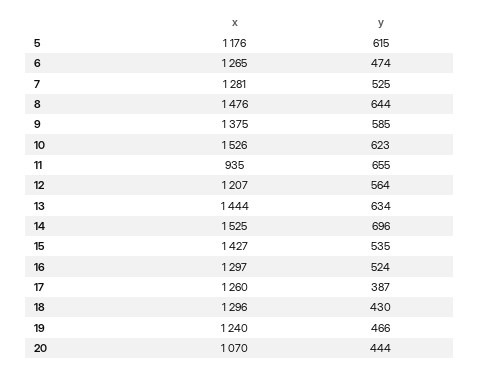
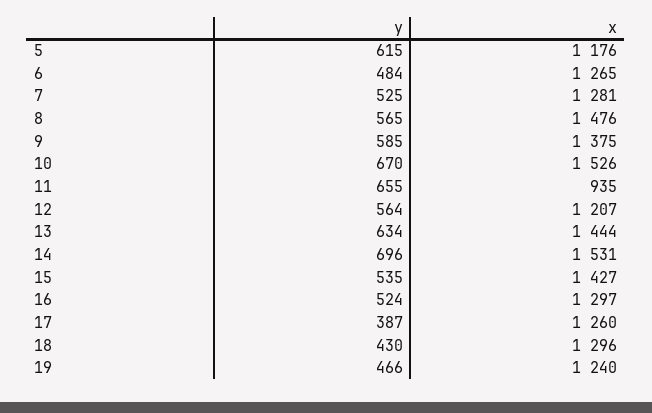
  {
    "x": {
      "5": 1176,
      "6": 1265,
      "7": 1281,
      "8": 1476,
      "9": 1375,
      "10": 1526,
      "11": 935,
      "12": 1207,
      "13": 1444,
-     "14": 1525,
+     "14": 1531,
      "15": 1427,
      "16": 1297,
      "17": 1260,
      "18": 1296,
-     "19": 1240,
+     "19": 1240
-     "20": 1070
    },
    "y": {
      "5": 615,
-     "6": 474,
+     "6": 484,
      "7": 525,
-     "8": 644,
+     "8": 565,
      "9": 585,
-     "10": 623,
+     "10": 670,
      "11": 655,
      "12": 564,
      "13": 634,
      "14": 696,
      "15": 535,
      "16": 524,
      "17": 387,
      "18": 430,
-     "19": 466,
+     "19": 466
-     "20": 444
    }
  }

